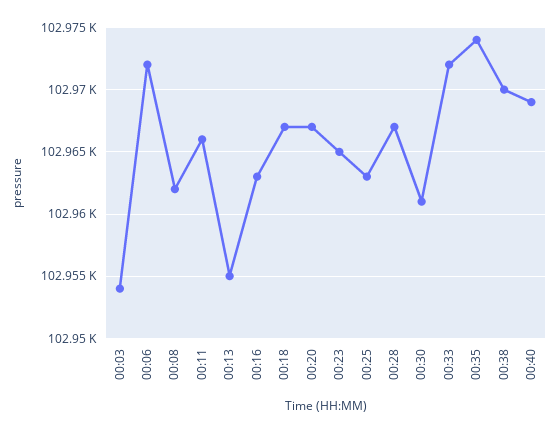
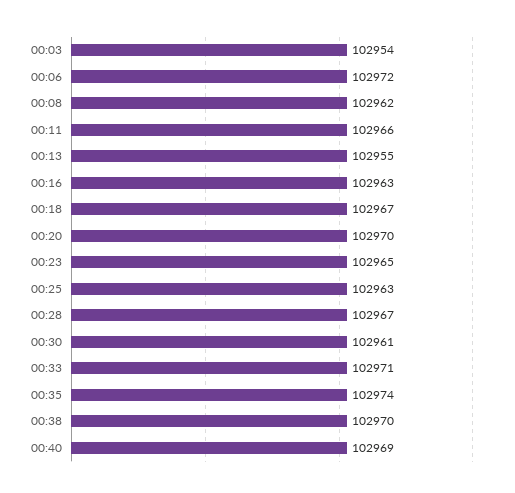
  {
    "00:03": 102954,
    "00:06": 102972,
    "00:08": 102962,
    "00:11": 102966,
    "00:13": 102955,
    "00:16": 102963,
    "00:18": 102967,
-   "00:20": 102967,
+   "00:20": 102970,
    "00:23": 102965,
    "00:25": 102963,
    "00:28": 102967,
    "00:30": 102961,
-   "00:33": 102972,
+   "00:33": 102971,
    "00:35": 102974,
    "00:38": 102970,
    "00:40": 102969
  }

